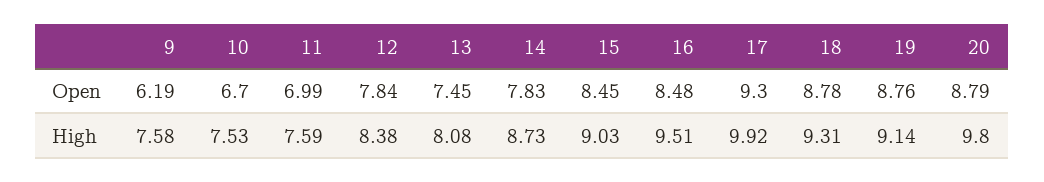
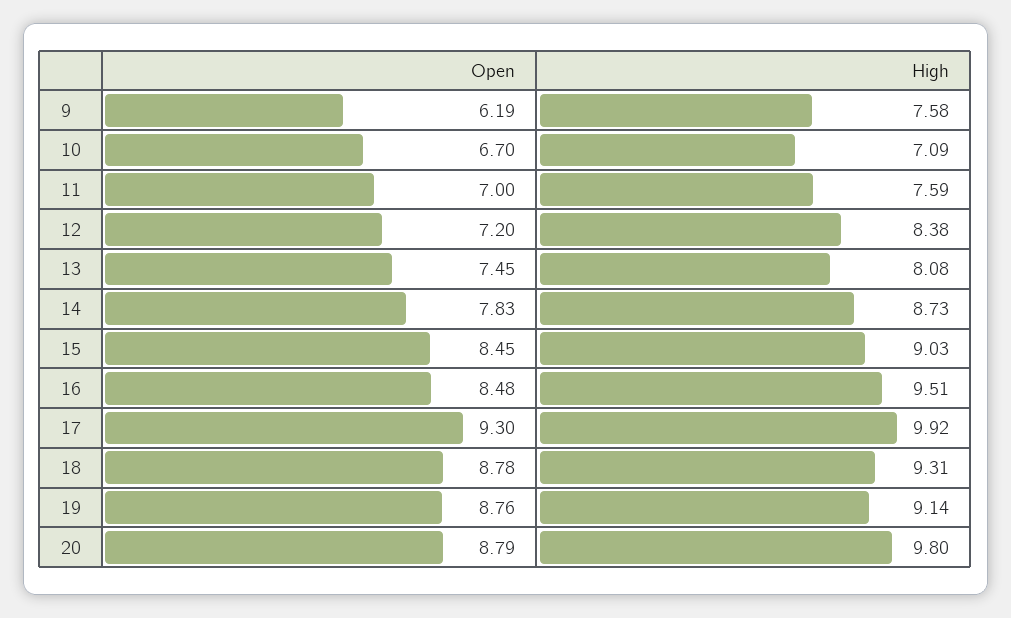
  {
    "9": {
      "Open": 6.19,
      "High": 7.58
    },
    "10": {
      "Open": 6.7,
-     "High": 7.53
+     "High": 7.09
    },
    "11": {
-     "Open": 6.99,
+     "Open": 7,
      "High": 7.59
    },
    "12": {
-     "Open": 7.84,
+     "Open": 7.2,
      "High": 8.38
    },
    "13": {
      "Open": 7.45,
      "High": 8.08
    },
    "14": {
      "Open": 7.83,
      "High": 8.73
    },
    "15": {
      "Open": 8.45,
      "High": 9.03
    },
    "16": {
      "Open": 8.48,
      "High": 9.51
    },
    "17": {
      "Open": 9.3,
      "High": 9.92
    },
    "18": {
      "Open": 8.78,
      "High": 9.31
    },
    "19": {
      "Open": 8.76,
      "High": 9.14
    },
    "20": {
      "Open": 8.79,
      "High": 9.8
    }
  }

